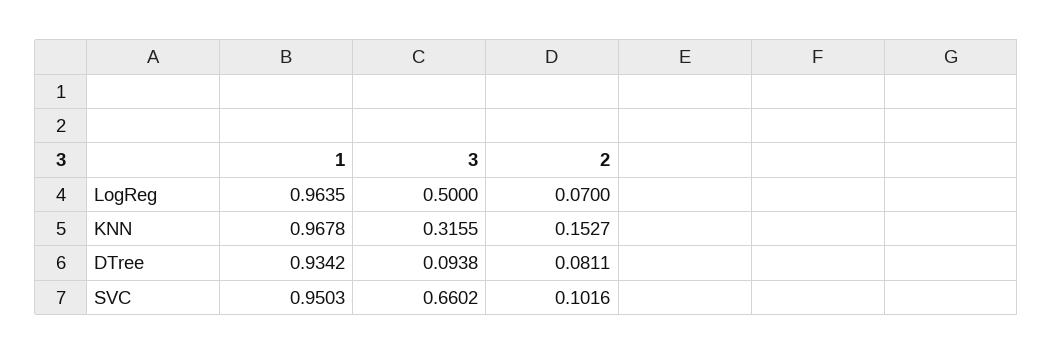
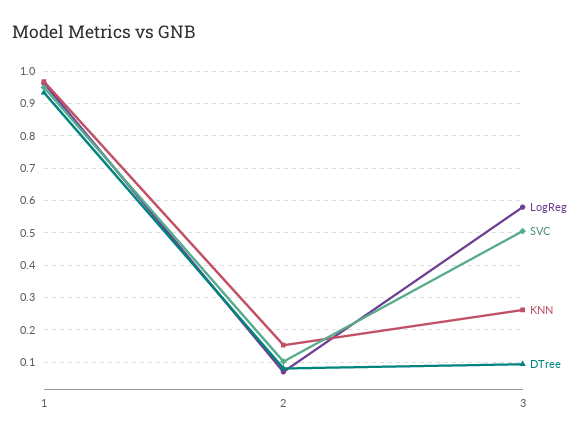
  {
    "LogReg": {
      "1": 0.9635,
-     "3": 0.5,
+     "3": 0.58,
      "2": 0.07
    },
    "KNN": {
      "1": 0.9678,
-     "3": 0.3155,
+     "3": 0.26,
      "2": 0.1527
    },
    "DTree": {
      "1": 0.9342,
      "3": 0.0938,
      "2": 0.0811
    },
    "SVC": {
      "1": 0.9503,
-     "3": 0.6602,
+     "3": 0.5,
      "2": 0.1016
    }
  }

